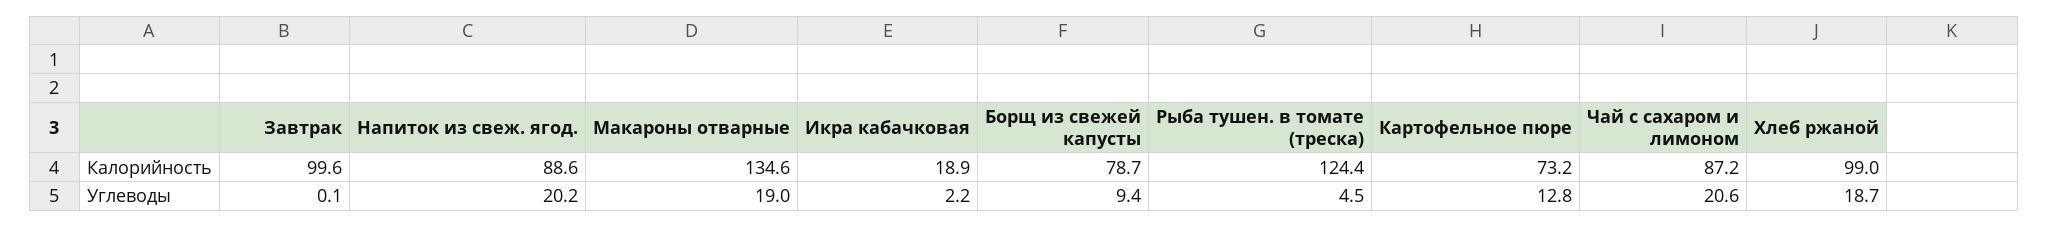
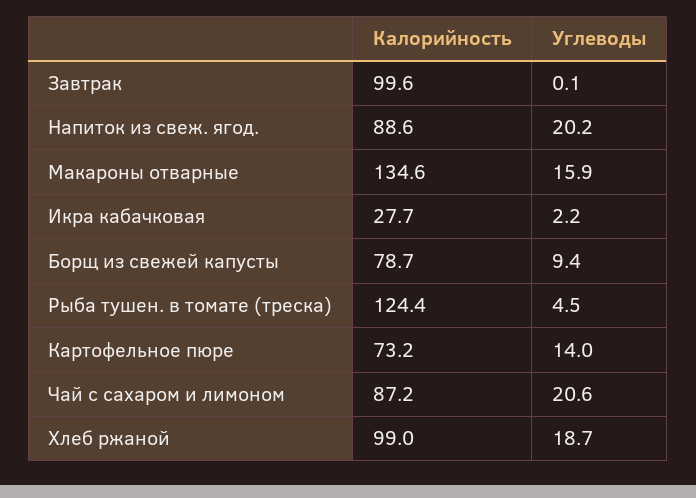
  {
    "Завтрак": {
      "Калорийность": 99.6,
      "Углеводы": 0.1
    },
    "Напиток из свеж. ягод.": {
      "Калорийность": 88.6,
      "Углеводы": 20.2
    },
    "Макароны отварные": {
      "Калорийность": 134.6,
-     "Углеводы": 19
+     "Углеводы": 15.9
    },
    "Икра кабачковая": {
-     "Калорийность": 18.9,
+     "Калорийность": 27.7,
      "Углеводы": 2.2
    },
    "Борщ из свежей капусты": {
      "Калорийность": 78.7,
      "Углеводы": 9.4
    },
    "Рыба тушен. в томате (треска)": {
      "Калорийность": 124.4,
      "Углеводы": 4.5
    },
    "Картофельное пюре": {
      "Калорийность": 73.2,
-     "Углеводы": 12.8
+     "Углеводы": 14
    },
    "Чай с сахаром и лимоном": {
      "Калорийность": 87.2,
      "Углеводы": 20.6
    },
    "Хлеб ржаной": {
      "Калорийность": 99,
      "Углеводы": 18.7
    }
  }

